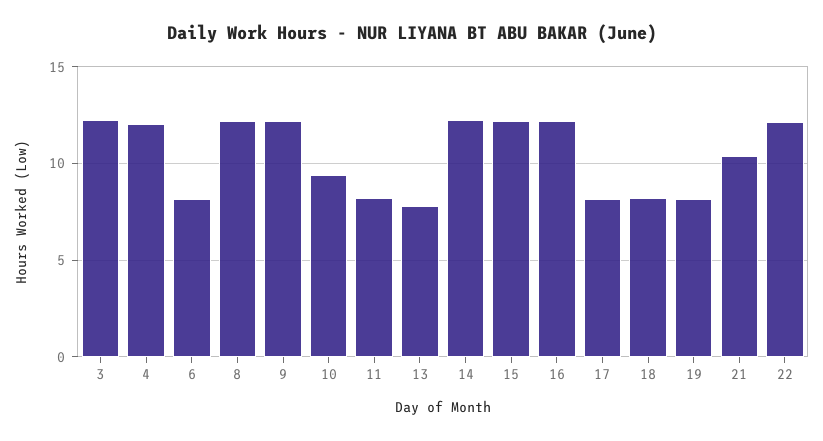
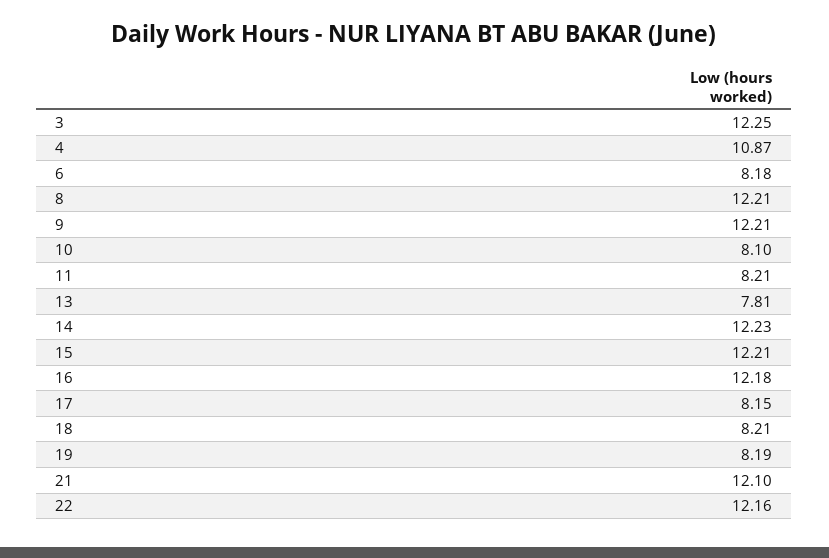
  {
    "3": 12.25,
-   "4": 12,
+   "4": 10.87,
    "6": 8.18,
    "8": 12.21,
    "9": 12.21,
-   "10": 9.5,
+   "10": 8.1,
    "11": 8.21,
    "13": 7.81,
    "14": 12.23,
    "15": 12.21,
    "16": 12.18,
    "17": 8.15,
    "18": 8.21,
    "19": 8.19,
-   "21": 10.5,
+   "21": 12.1,
    "22": 12.16
  }

